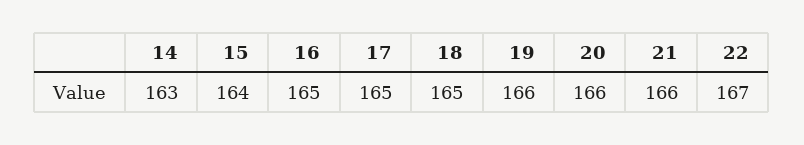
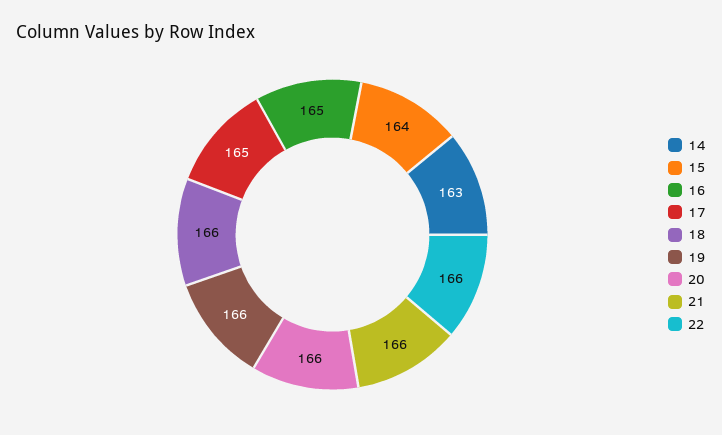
  {
    "14": 163,
    "15": 164,
    "16": 165,
    "17": 165,
-   "18": 165,
+   "18": 166,
    "19": 166,
    "20": 166,
    "21": 166,
-   "22": 167
+   "22": 166
  }

